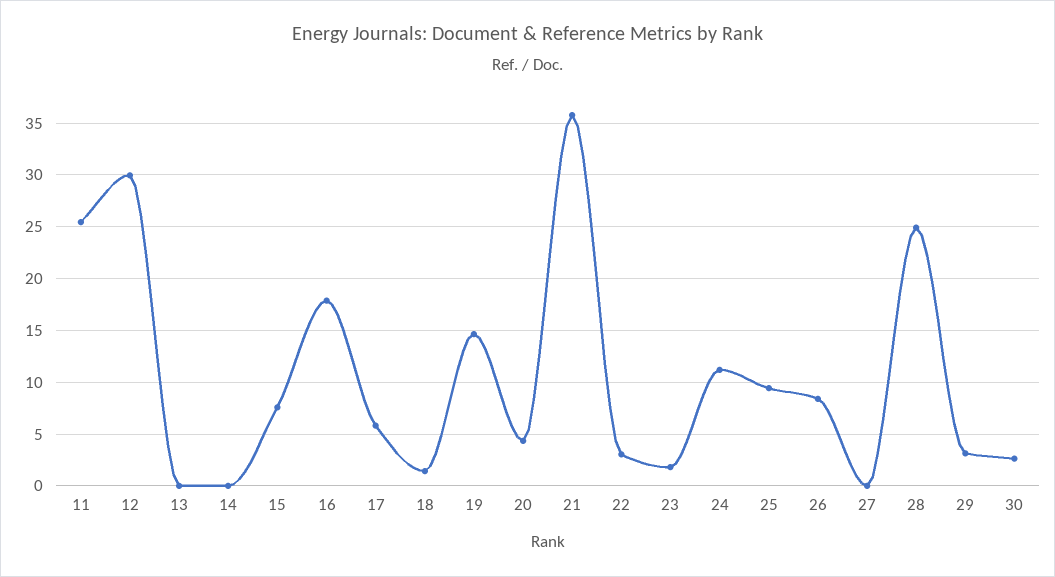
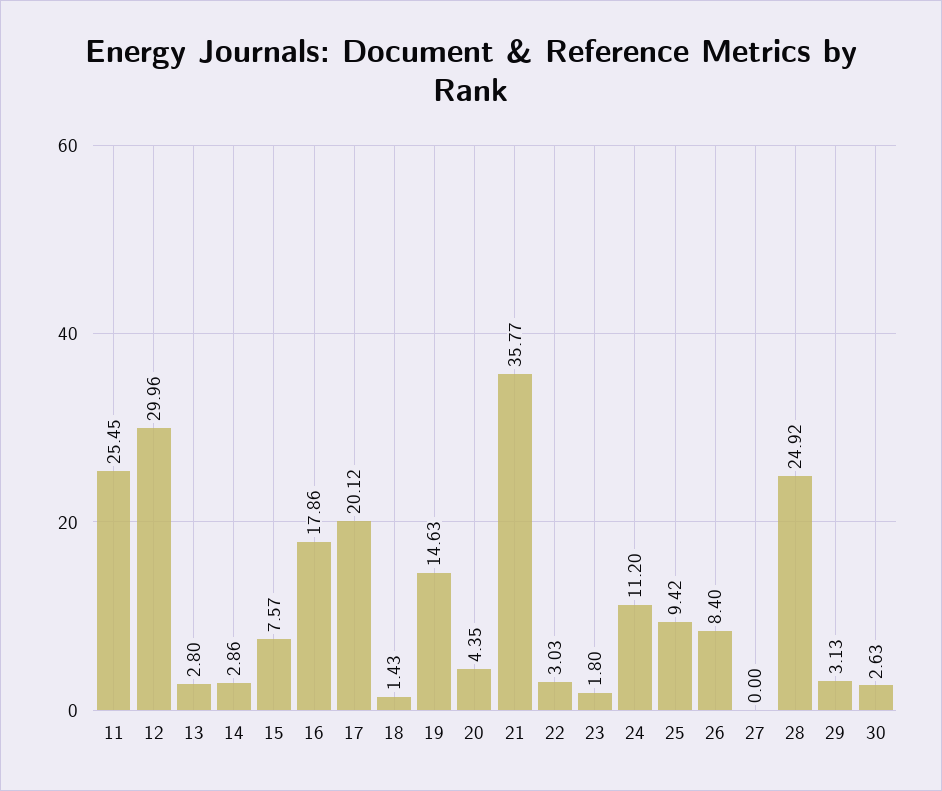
  {
    "11": 25.45,
    "12": 29.96,
-   "13": 0,
+   "13": 2.8,
-   "14": 0,
+   "14": 2.86,
    "15": 7.57,
    "16": 17.86,
-   "17": 6,
+   "17": 20.12,
    "18": 1.43,
    "19": 14.63,
    "20": 4.35,
    "21": 35.77,
    "22": 3.03,
    "23": 1.8,
    "24": 11.2,
    "25": 9.42,
    "26": 8.4,
    "27": 0,
    "28": 24.92,
    "29": 3.13,
    "30": 2.63
  }

